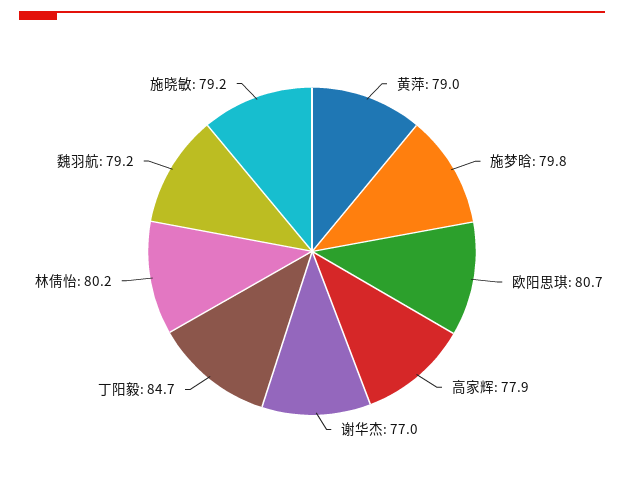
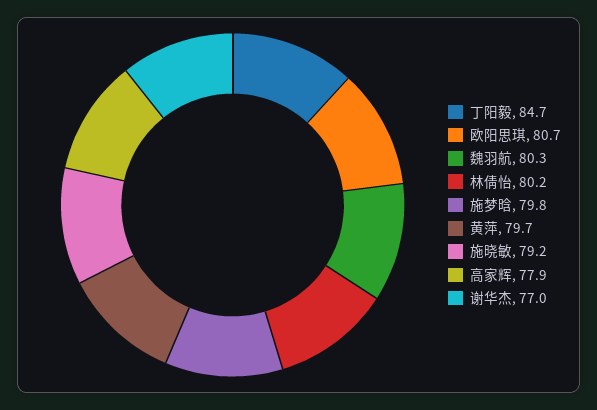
  {
-   "黄萍": 79,
+   "黄萍": 79.7,
    "施梦晗": 79.8,
    "欧阳思琪": 80.7,
    "高家辉": 77.9,
    "谢华杰": 77,
    "丁阳毅": 84.7,
    "林倩怡": 80.2,
-   "魏羽航": 79.2,
+   "魏羽航": 80.3,
    "施晓敏": 79.2
  }

